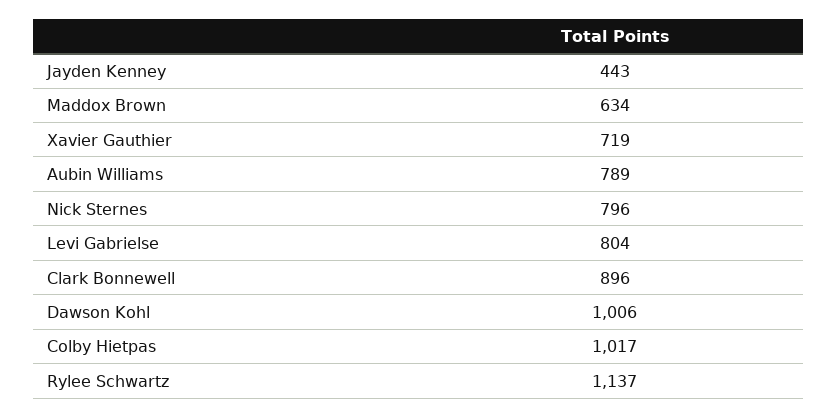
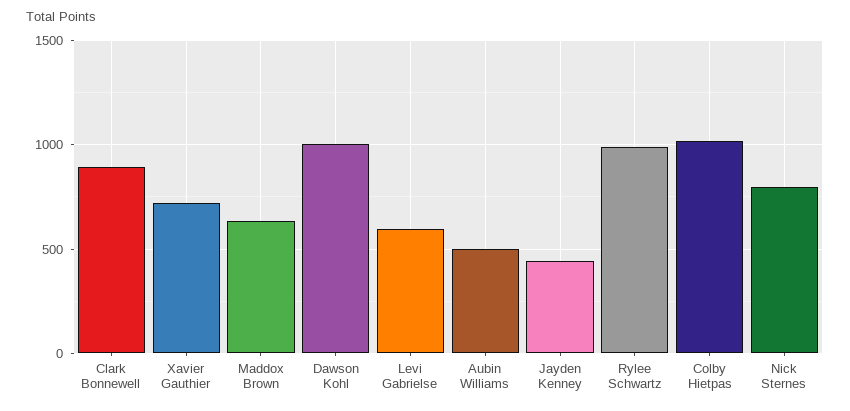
  {
    "Jayden Kenney": 443,
    "Maddox Brown": 634,
    "Xavier Gauthier": 719,
-   "Aubin Williams": 789,
+   "Aubin Williams": 500,
    "Nick Sternes": 796,
-   "Levi Gabrielse": 804,
+   "Levi Gabrielse": 600,
    "Clark Bonnewell": 896,
    "Dawson Kohl": 1006,
    "Colby Hietpas": 1017,
-   "Rylee Schwartz": 1137
+   "Rylee Schwartz": 1000
  }

